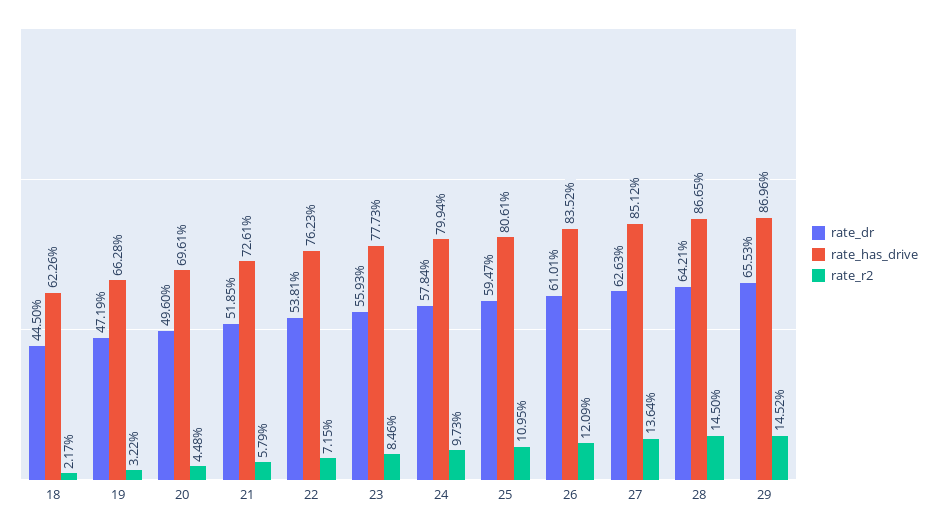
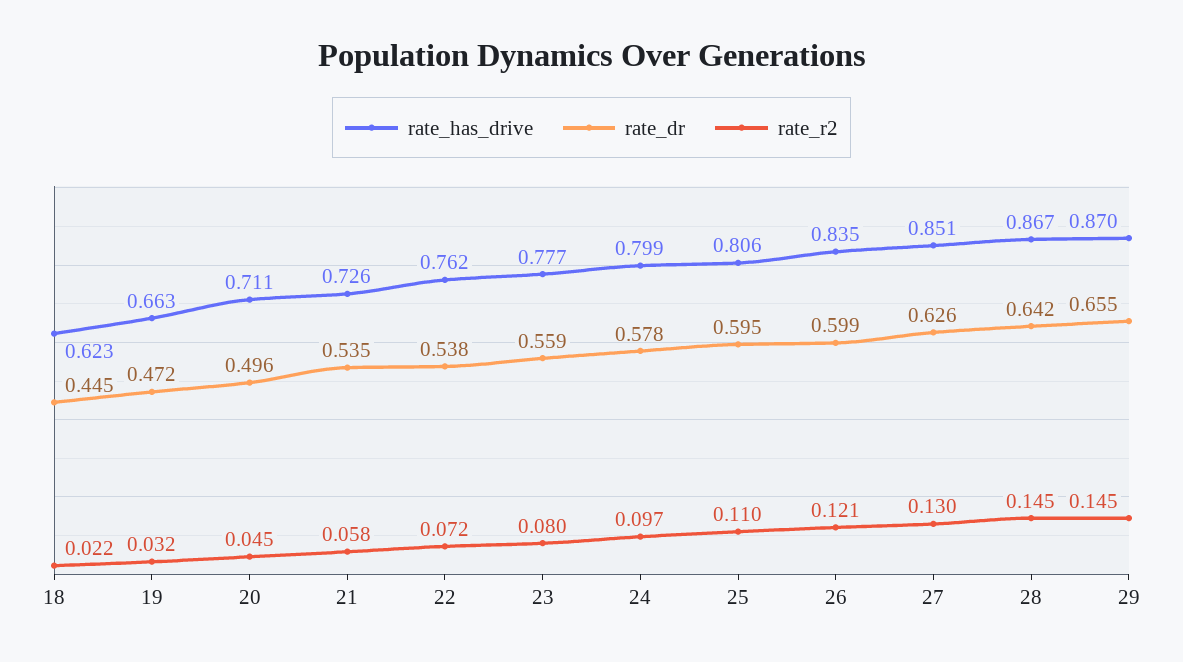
  {
    "rate_dr": {
      "18": 0.445,
      "19": 0.4719,
      "20": 0.496,
-     "21": 0.5185,
+     "21": 0.535,
      "22": 0.5381,
      "23": 0.5593,
      "24": 0.5784,
      "25": 0.5947,
-     "26": 0.6101,
+     "26": 0.599,
      "27": 0.6263,
      "28": 0.6421,
      "29": 0.6553
    },
    "rate_has_drive": {
      "18": 0.6226,
      "19": 0.6628,
-     "20": 0.6961,
+     "20": 0.711,
      "21": 0.7261,
      "22": 0.7623,
      "23": 0.7773,
      "24": 0.7994,
      "25": 0.8061,
      "26": 0.8352,
      "27": 0.8512,
      "28": 0.8665,
      "29": 0.8696
    },
    "rate_r2": {
      "18": 0.0217,
      "19": 0.0322,
      "20": 0.0448,
      "21": 0.0579,
      "22": 0.0715,
-     "23": 0.0846,
+     "23": 0.08,
      "24": 0.0973,
      "25": 0.1095,
      "26": 0.1209,
-     "27": 0.1364,
+     "27": 0.13,
      "28": 0.145,
      "29": 0.1452
    }
  }

